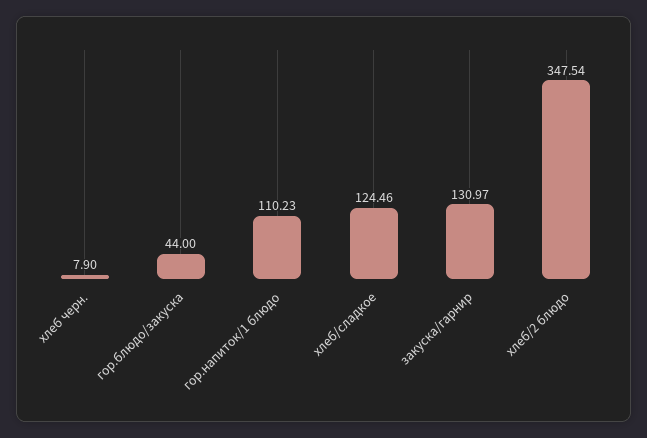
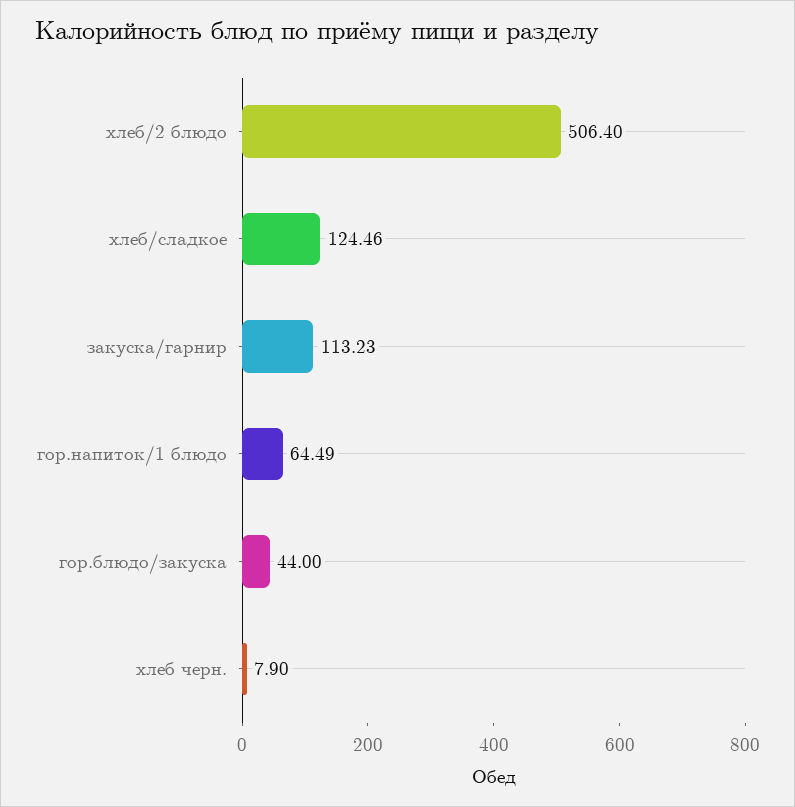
  {
    "хлеб черн.": 7.9,
    "гор.блюдо/закуска": 44,
-   "гор.напиток/1 блюдо": 110.23,
+   "гор.напиток/1 блюдо": 64.49,
    "хлеб/сладкое": 124.46,
-   "закуска/гарнир": 130.97,
+   "закуска/гарнир": 113.23,
-   "хлеб/2 блюдо": 347.54
+   "хлеб/2 блюдо": 506.4
  }

